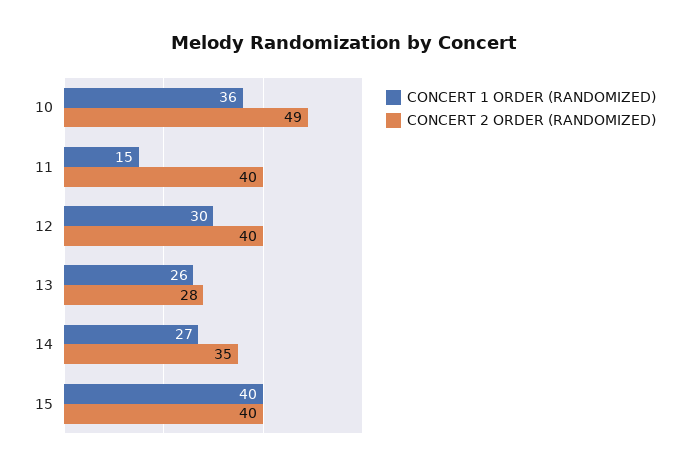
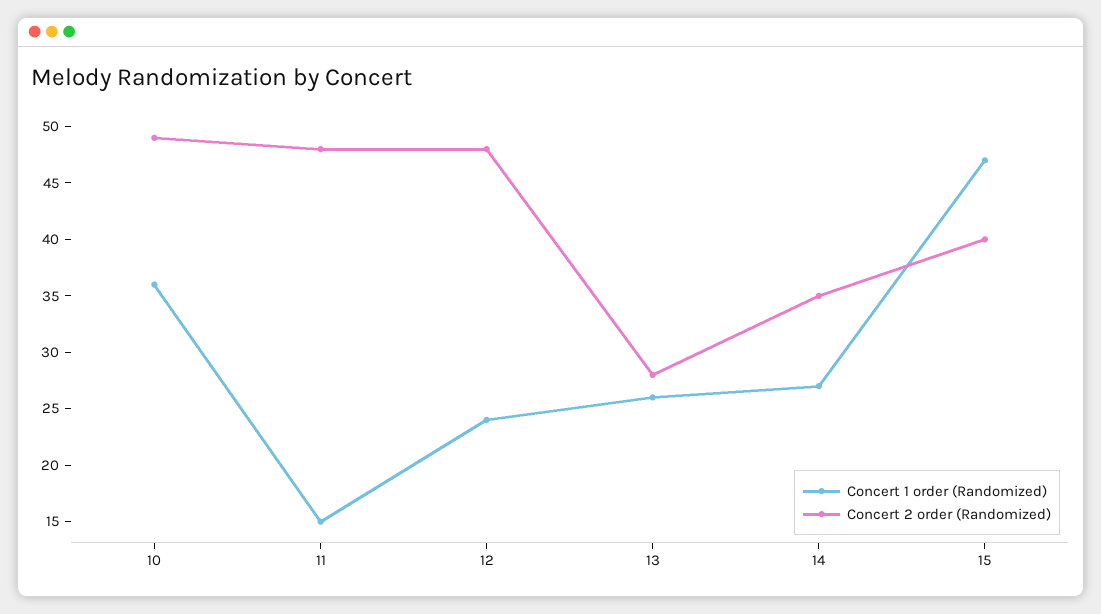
  {
    "CONCERT 1 ORDER (RANDOMIZED)": {
      "10": 36,
      "11": 15,
-     "12": 30,
+     "12": 24,
      "13": 26,
      "14": 27,
-     "15": 40
+     "15": 47
    },
    "CONCERT 2 ORDER (RANDOMIZED)": {
      "10": 49,
-     "11": 40,
+     "11": 48,
-     "12": 40,
+     "12": 48,
      "13": 28,
      "14": 35,
      "15": 40
    }
  }

